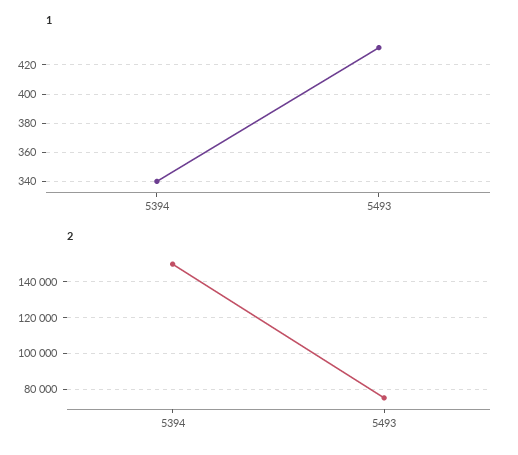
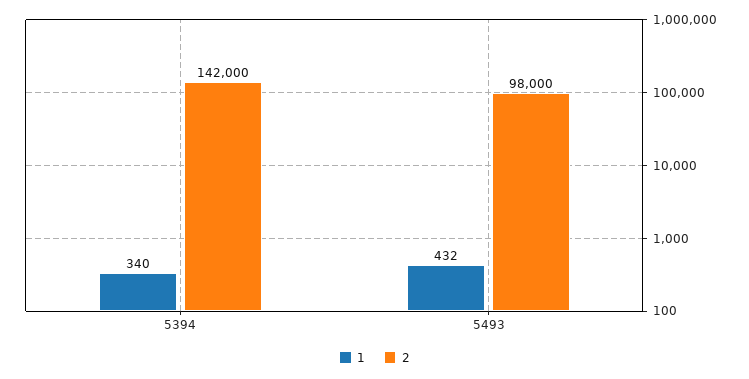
  {
    "1": {
      "5394": 340,
      "5493": 432
    },
    "2": {
-     "5394": 150000,
+     "5394": 142000,
-     "5493": 75000
+     "5493": 98000
    }
  }

